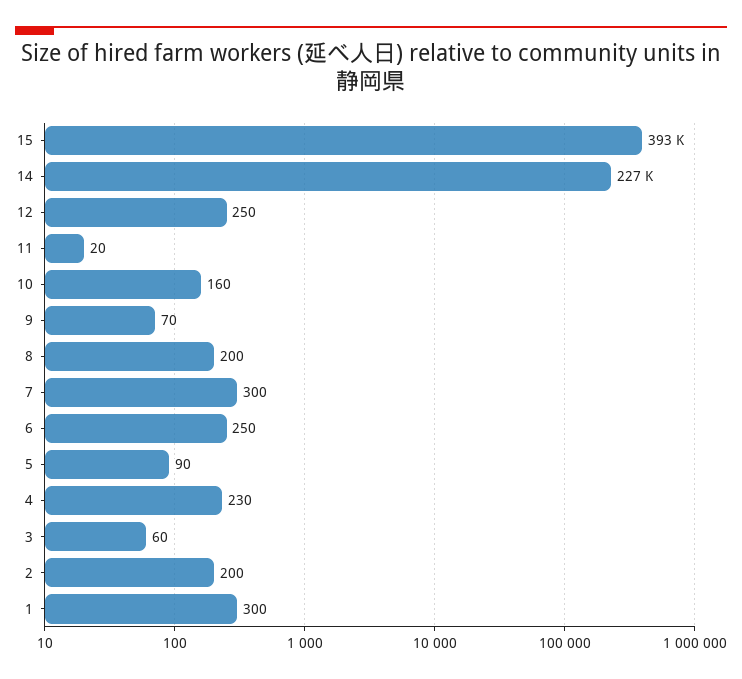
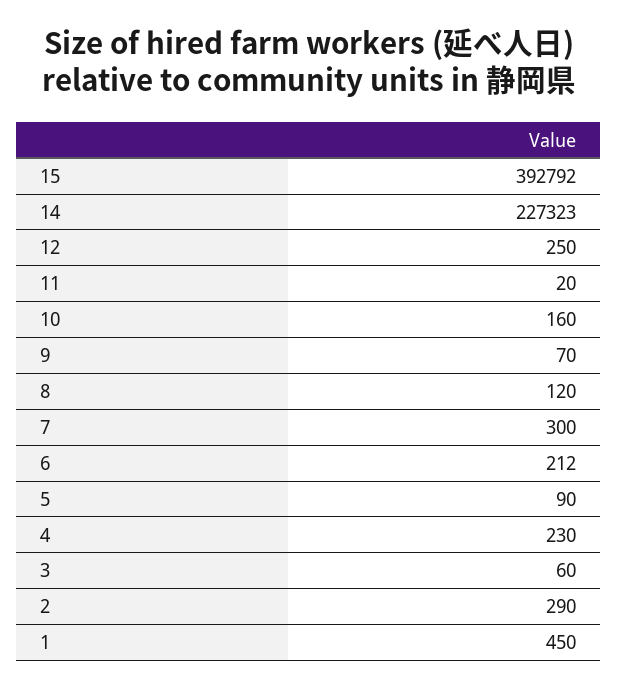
  {
    "15": 392792,
    "14": 227323,
    "12": 250,
    "11": 20,
    "10": 160,
    "9": 70,
-   "8": 200,
+   "8": 120,
    "7": 300,
-   "6": 250,
+   "6": 212,
    "5": 90,
    "4": 230,
    "3": 60,
-   "2": 200,
+   "2": 290,
-   "1": 300
+   "1": 450
  }

